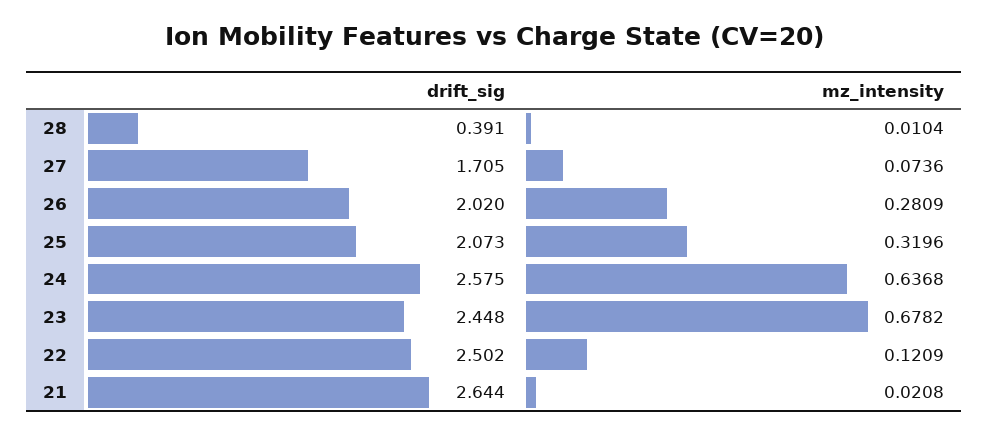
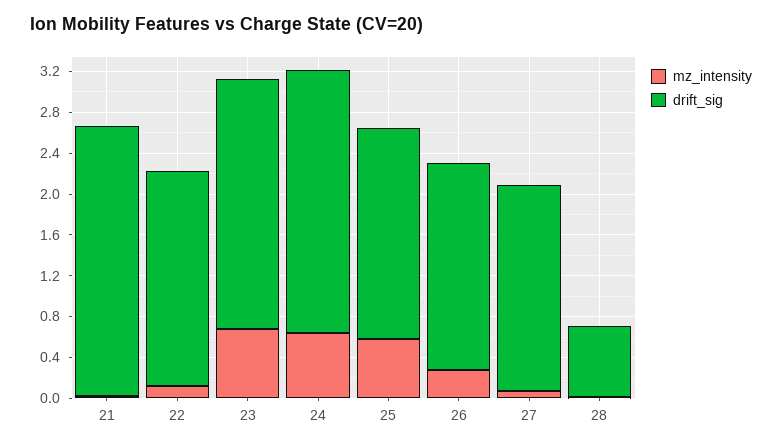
  {
    "drift_sig": {
-     "28": 0.391,
+     "28": 0.7,
-     "27": 1.705,
+     "27": 2,
      "26": 2.02,
      "25": 2.073,
      "24": 2.575,
      "23": 2.448,
-     "22": 2.502,
+     "22": 2.1,
      "21": 2.644
    },
    "mz_intensity": {
      "28": 0.0104,
      "27": 0.0736,
      "26": 0.2809,
-     "25": 0.3196,
+     "25": 0.6,
      "24": 0.6368,
      "23": 0.6782,
      "22": 0.1209,
      "21": 0.0208
    }
  }

